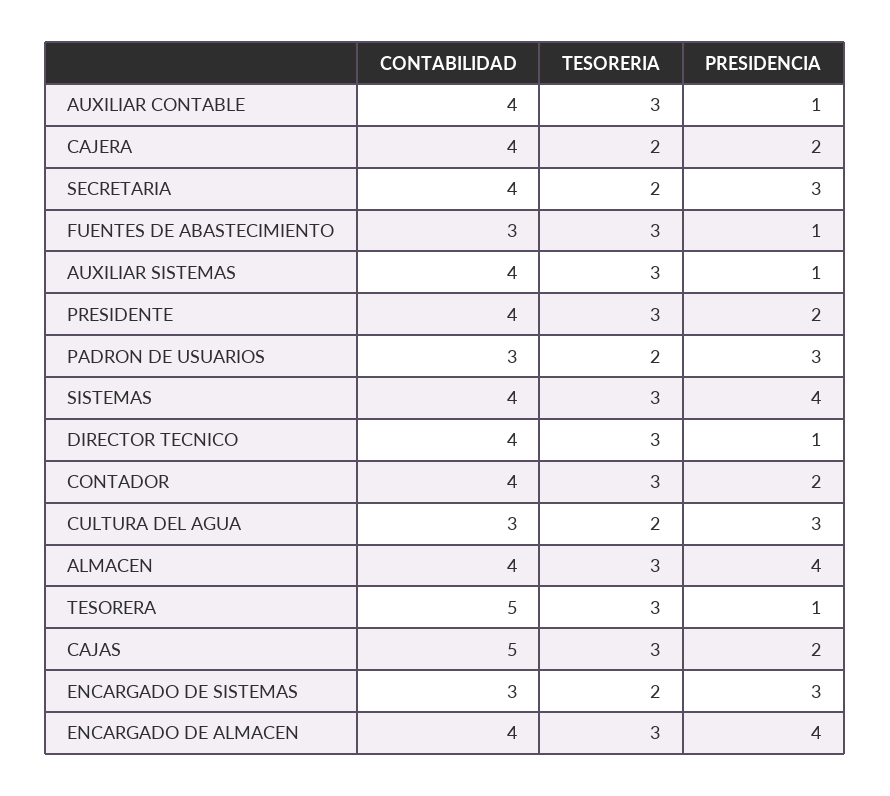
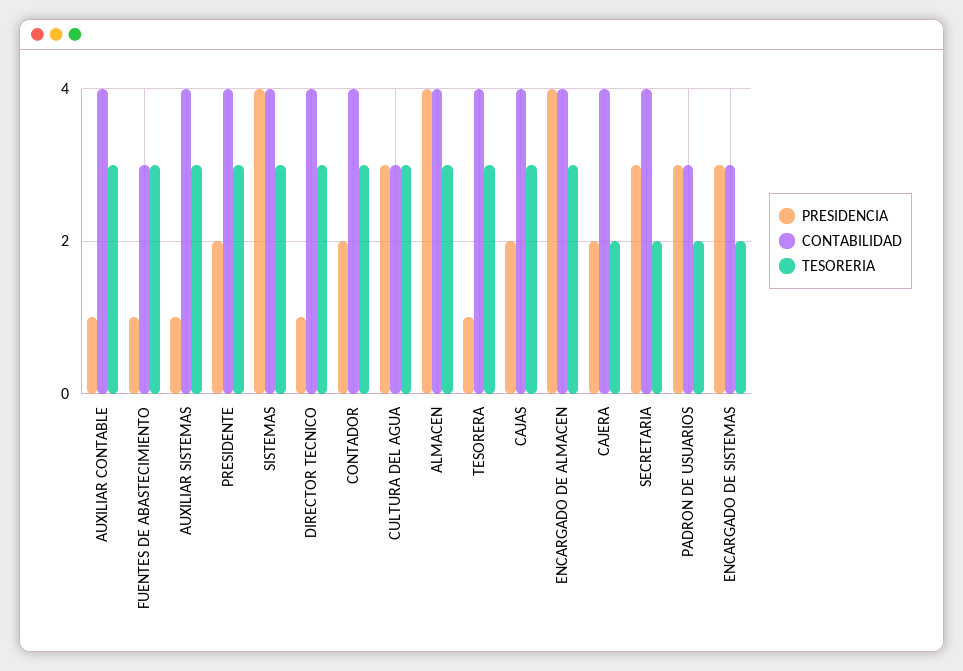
  {
    "CONTABILIDAD": {
      "AUXILIAR CONTABLE": 4,
      "CAJERA": 4,
      "SECRETARIA": 4,
      "FUENTES DE ABASTECIMIENTO": 3,
      "AUXILIAR SISTEMAS": 4,
      "PRESIDENTE": 4,
      "PADRON DE USUARIOS": 3,
      "SISTEMAS": 4,
      "DIRECTOR TECNICO": 4,
      "CONTADOR": 4,
      "CULTURA DEL AGUA": 3,
      "ALMACEN": 4,
-     "TESORERA": 5,
+     "TESORERA": 4,
-     "CAJAS": 5,
+     "CAJAS": 4,
      "ENCARGADO DE SISTEMAS": 3,
      "ENCARGADO DE ALMACEN": 4
    },
    "TESORERIA": {
      "AUXILIAR CONTABLE": 3,
      "CAJERA": 2,
      "SECRETARIA": 2,
      "FUENTES DE ABASTECIMIENTO": 3,
      "AUXILIAR SISTEMAS": 3,
      "PRESIDENTE": 3,
      "PADRON DE USUARIOS": 2,
      "SISTEMAS": 3,
      "DIRECTOR TECNICO": 3,
      "CONTADOR": 3,
-     "CULTURA DEL AGUA": 2,
+     "CULTURA DEL AGUA": 3,
      "ALMACEN": 3,
      "TESORERA": 3,
      "CAJAS": 3,
      "ENCARGADO DE SISTEMAS": 2,
      "ENCARGADO DE ALMACEN": 3
    },
    "PRESIDENCIA": {
      "AUXILIAR CONTABLE": 1,
      "CAJERA": 2,
      "SECRETARIA": 3,
      "FUENTES DE ABASTECIMIENTO": 1,
      "AUXILIAR SISTEMAS": 1,
      "PRESIDENTE": 2,
      "PADRON DE USUARIOS": 3,
      "SISTEMAS": 4,
      "DIRECTOR TECNICO": 1,
      "CONTADOR": 2,
      "CULTURA DEL AGUA": 3,
      "ALMACEN": 4,
      "TESORERA": 1,
      "CAJAS": 2,
      "ENCARGADO DE SISTEMAS": 3,
      "ENCARGADO DE ALMACEN": 4
    }
  }

